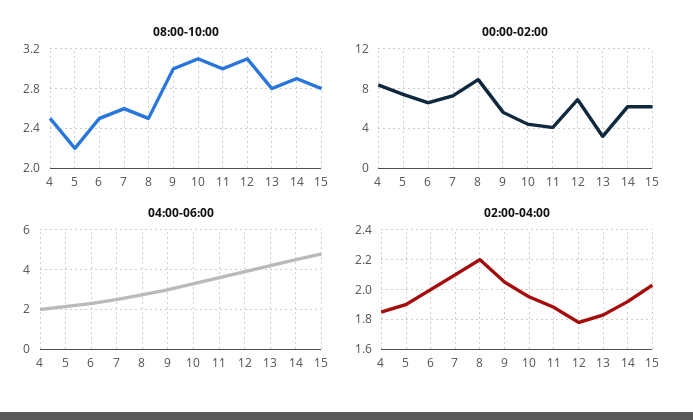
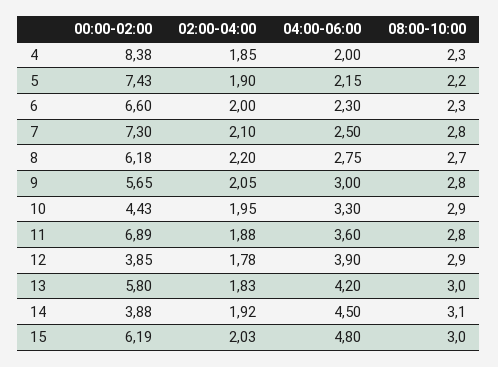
  {
    "08:00-10:00": {
-     "4": 2.5,
+     "4": 2.3,
      "5": 2.2,
-     "6": 2.5,
+     "6": 2.3,
-     "7": 2.6,
+     "7": 2.8,
-     "8": 2.5,
+     "8": 2.7,
-     "9": 3,
+     "9": 2.8,
-     "10": 3.1,
+     "10": 2.9,
-     "11": 3,
+     "11": 2.8,
-     "12": 3.1,
+     "12": 2.9,
-     "13": 2.8,
+     "13": 3,
-     "14": 2.9,
+     "14": 3.1,
-     "15": 2.8
+     "15": 3
    },
    "00:00-02:00": {
      "4": 8.38,
      "5": 7.43,
      "6": 6.6,
      "7": 7.3,
-     "8": 9,
+     "8": 6.18,
      "9": 5.65,
      "10": 4.43,
-     "11": 4,
+     "11": 6.89,
-     "12": 7,
+     "12": 3.85,
-     "13": 3,
+     "13": 5.8,
-     "14": 6,
+     "14": 3.88,
      "15": 6.19
    },
    "04:00-06:00": {
      "4": 2,
      "5": 2.15,
      "6": 2.3,
      "7": 2.5,
      "8": 2.75,
      "9": 3,
      "10": 3.3,
      "11": 3.6,
      "12": 3.9,
      "13": 4.2,
      "14": 4.5,
      "15": 4.8
    },
    "02:00-04:00": {
      "4": 1.85,
      "5": 1.9,
      "6": 2,
      "7": 2.1,
      "8": 2.2,
      "9": 2.05,
      "10": 1.95,
      "11": 1.88,
      "12": 1.78,
      "13": 1.83,
      "14": 1.92,
      "15": 2.03
    }
  }

